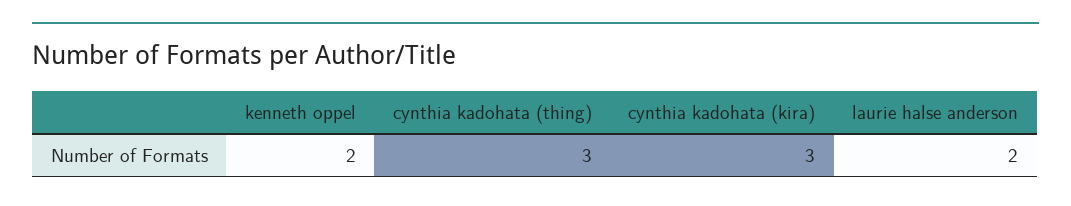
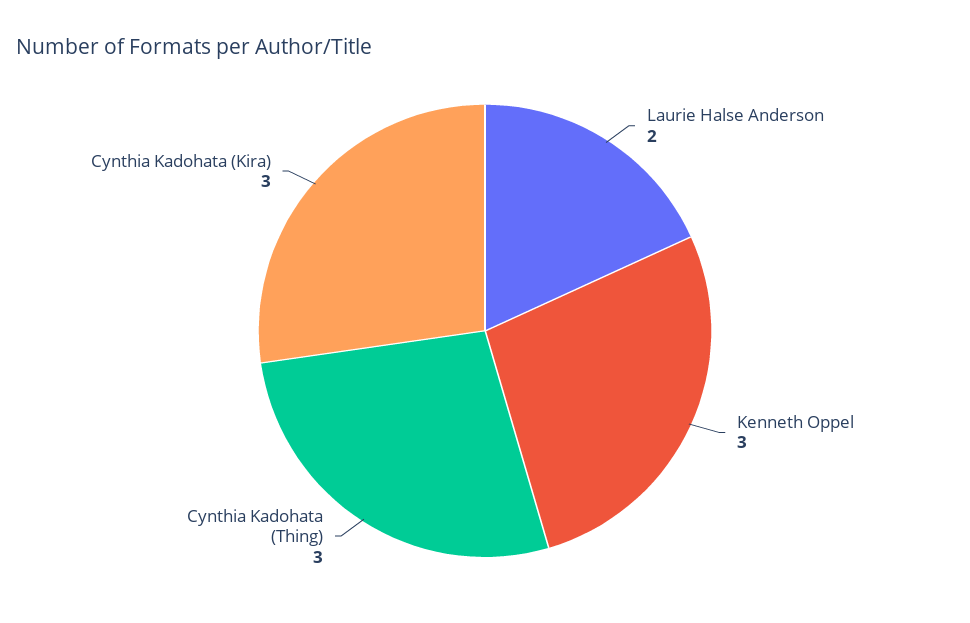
  {
-   "kenneth oppel": 2,
+   "kenneth oppel": 3,
    "cynthia kadohata (thing)": 3,
    "cynthia kadohata (kira)": 3,
    "laurie halse anderson": 2
  }

